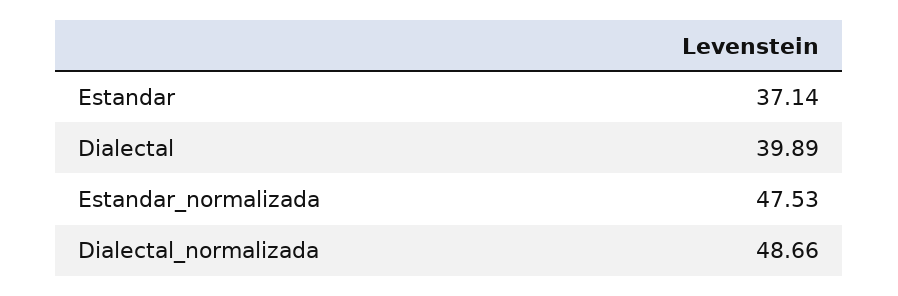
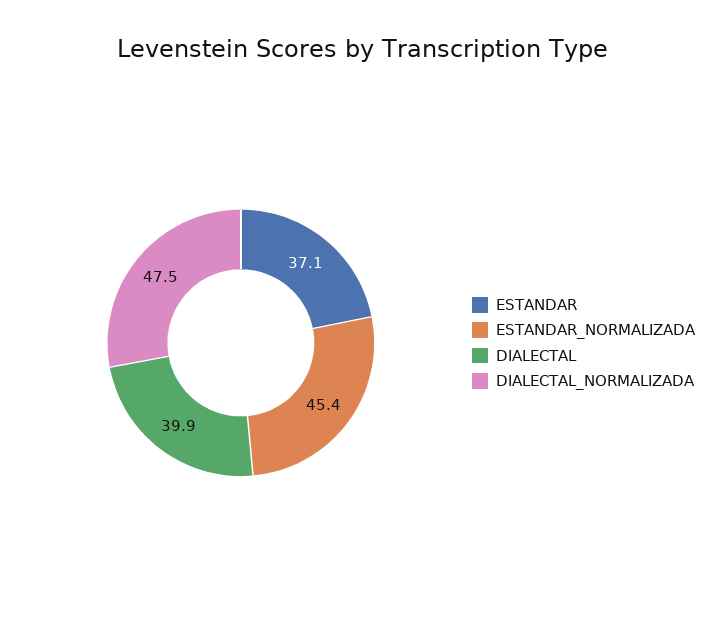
  {
    "Estandar": 37.14,
    "Dialectal": 39.89,
-   "Estandar_normalizada": 47.53,
+   "Estandar_normalizada": 45.4,
-   "Dialectal_normalizada": 48.66
+   "Dialectal_normalizada": 47.5
  }

